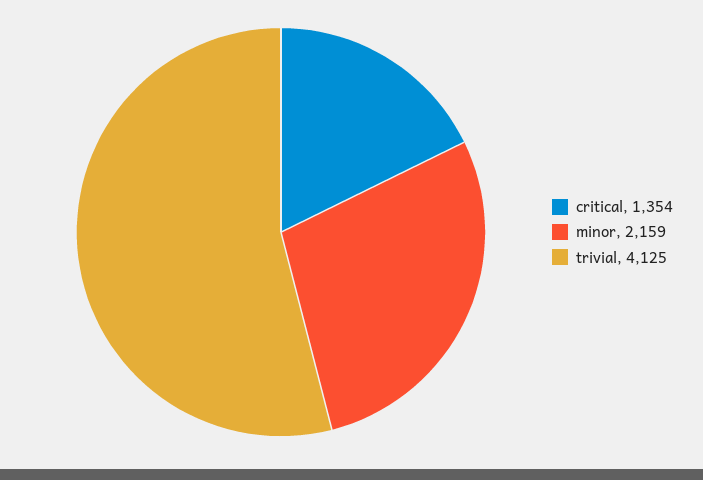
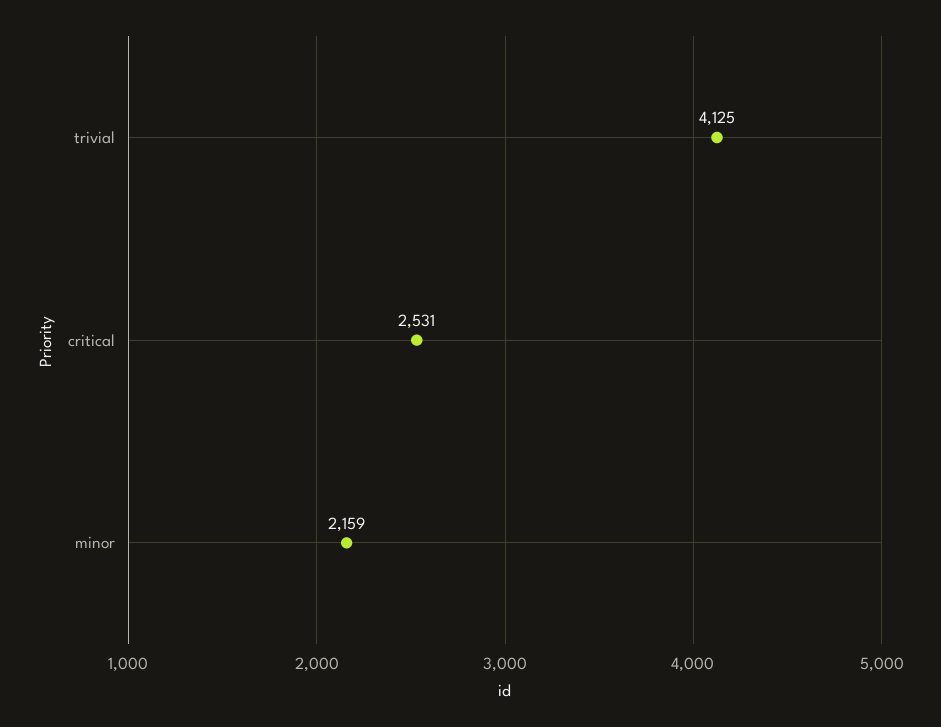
  {
-   "critical": 1354,
+   "critical": 2531,
    "minor": 2159,
    "trivial": 4125
  }

